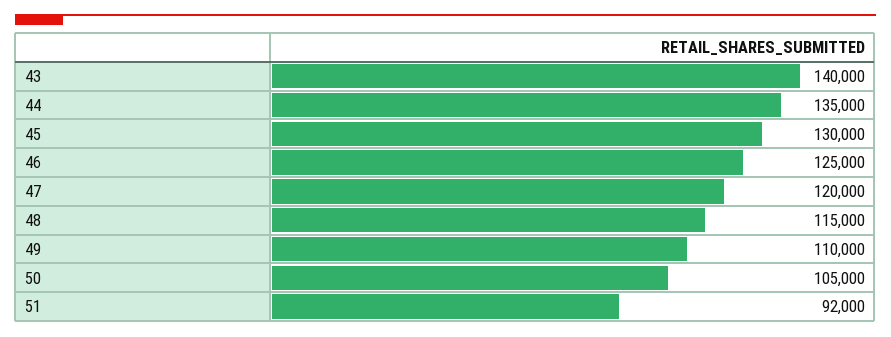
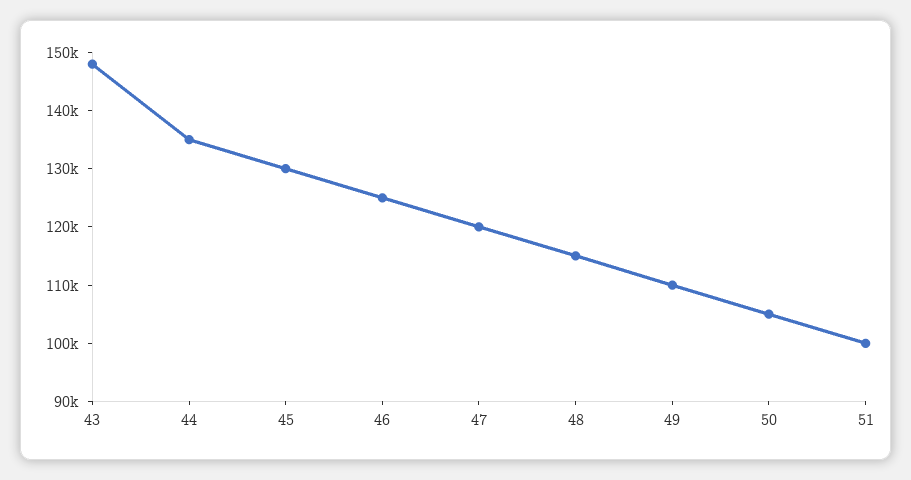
  {
-   "43": 140000,
+   "43": 148000,
    "44": 135000,
    "45": 130000,
    "46": 125000,
    "47": 120000,
    "48": 115000,
    "49": 110000,
    "50": 105000,
-   "51": 92000
+   "51": 100000
  }

